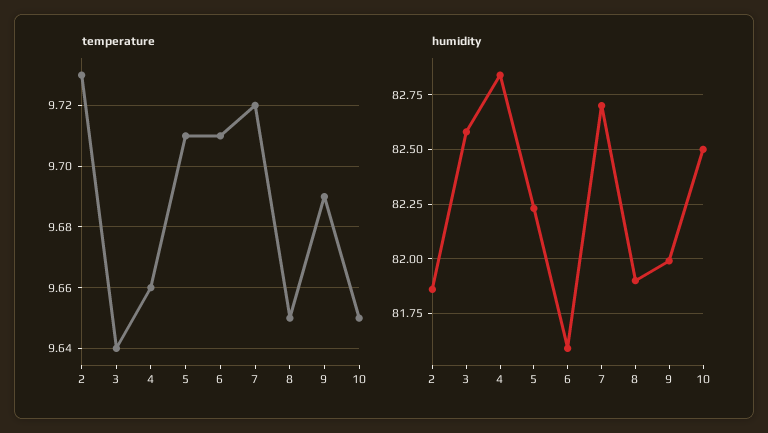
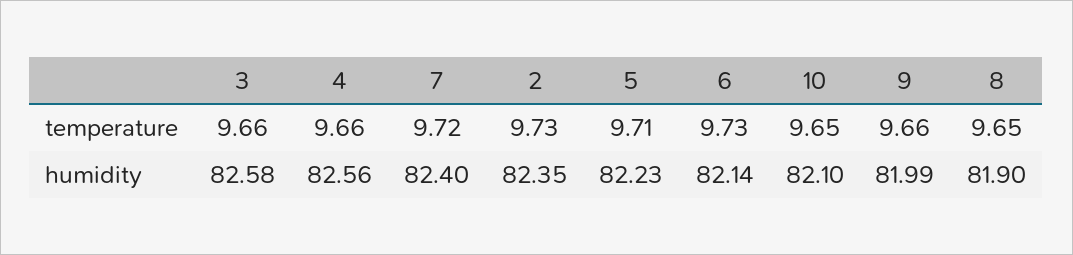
  {
    "temperature": {
      "2": 9.73,
-     "3": 9.64,
+     "3": 9.66,
      "4": 9.66,
      "5": 9.71,
-     "6": 9.71,
+     "6": 9.73,
      "7": 9.72,
      "8": 9.65,
-     "9": 9.69,
+     "9": 9.66,
      "10": 9.65
    },
    "humidity": {
-     "2": 81.85,
+     "2": 82.35,
      "3": 82.58,
-     "4": 82.85,
+     "4": 82.56,
      "5": 82.23,
-     "6": 81.6,
+     "6": 82.14,
-     "7": 82.7,
+     "7": 82.4,
      "8": 81.9,
      "9": 81.99,
-     "10": 82.5
+     "10": 82.1
    }
  }

